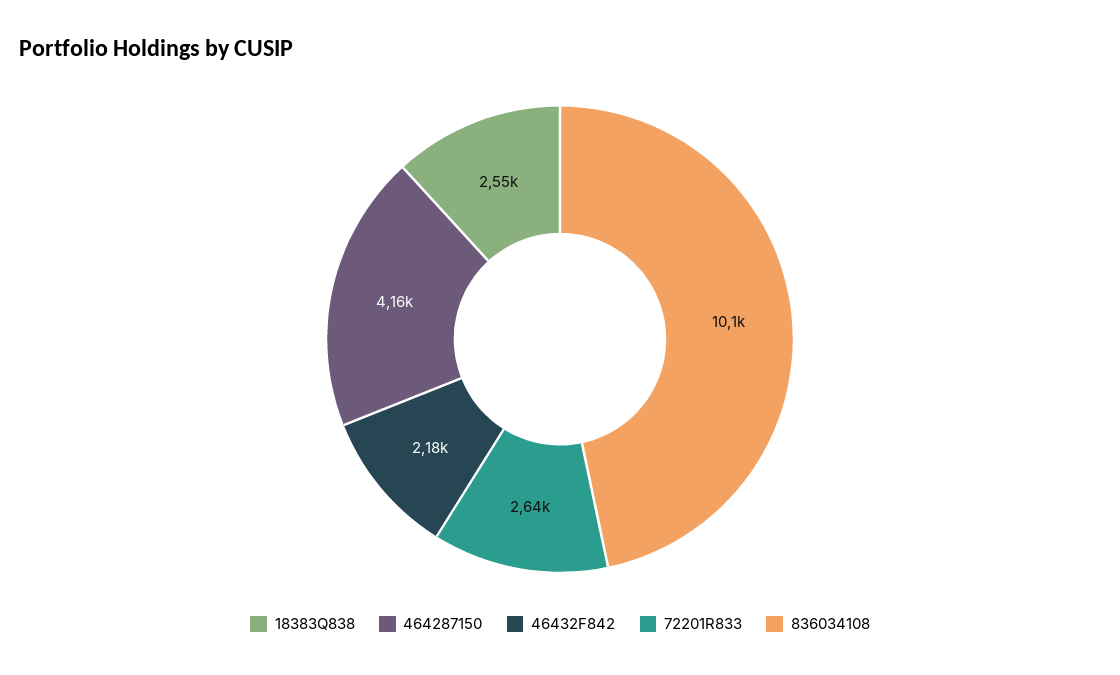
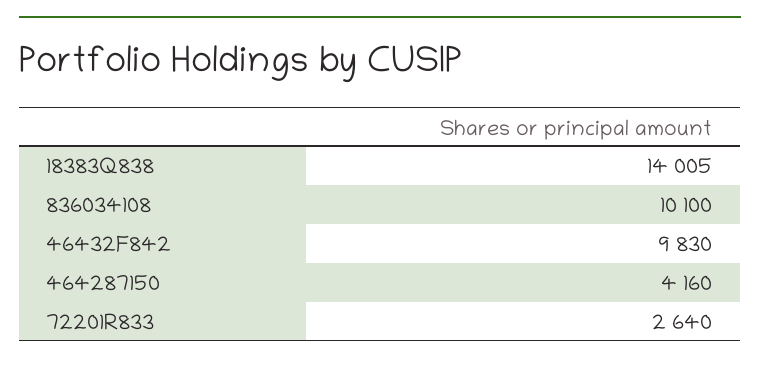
  {
-   "18383Q838": 2550,
+   "18383Q838": 14005,
    "464287150": 4160,
-   "46432F842": 2180,
+   "46432F842": 9830,
    "72201R833": 2640,
    "836034108": 10100
  }

